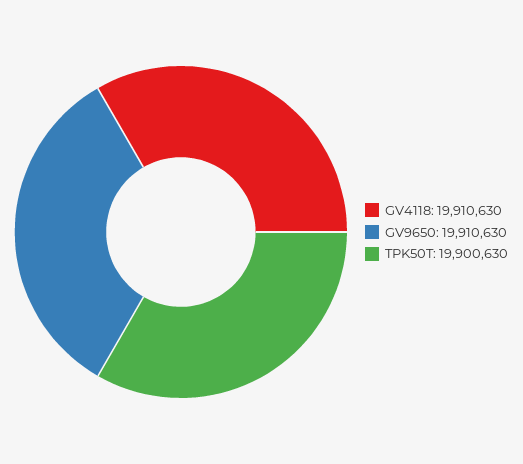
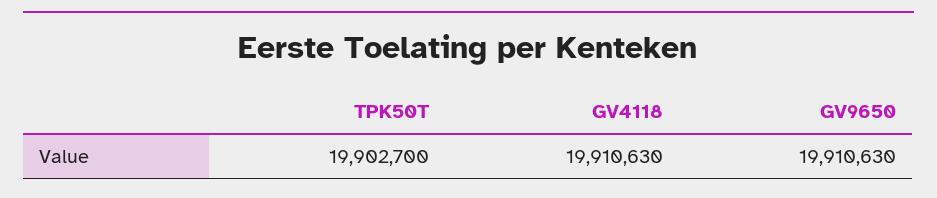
  {
    "GV4118": 19910630,
    "GV9650": 19910630,
-   "TPK50T": 19900630
+   "TPK50T": 19902700
  }

